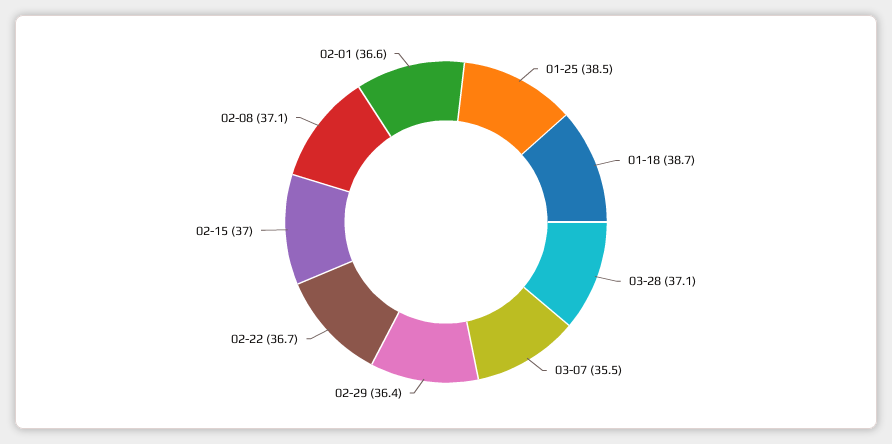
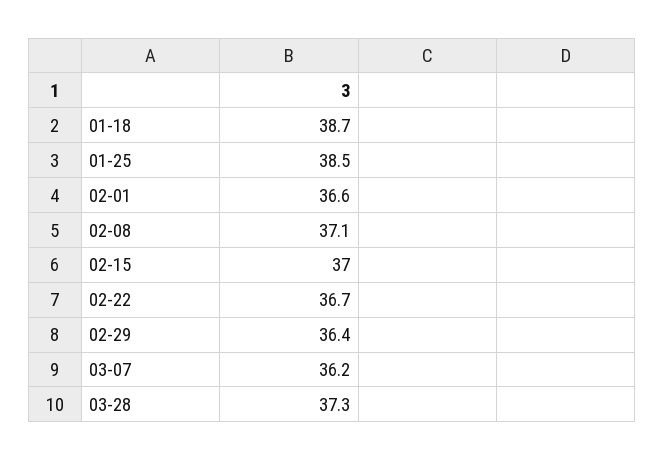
  {
    "01-25": 38.5,
    "01-18": 38.7,
-   "03-28": 37.1,
+   "03-28": 37.3,
-   "03-07": 35.5,
+   "03-07": 36.2,
    "02-29": 36.4,
    "02-22": 36.7,
    "02-15": 37,
    "02-08": 37.1,
    "02-01": 36.6
  }

